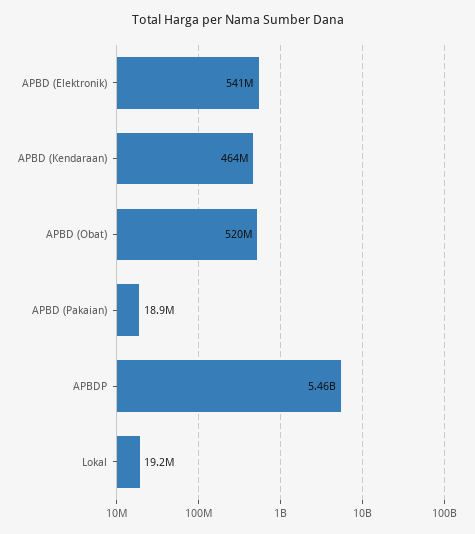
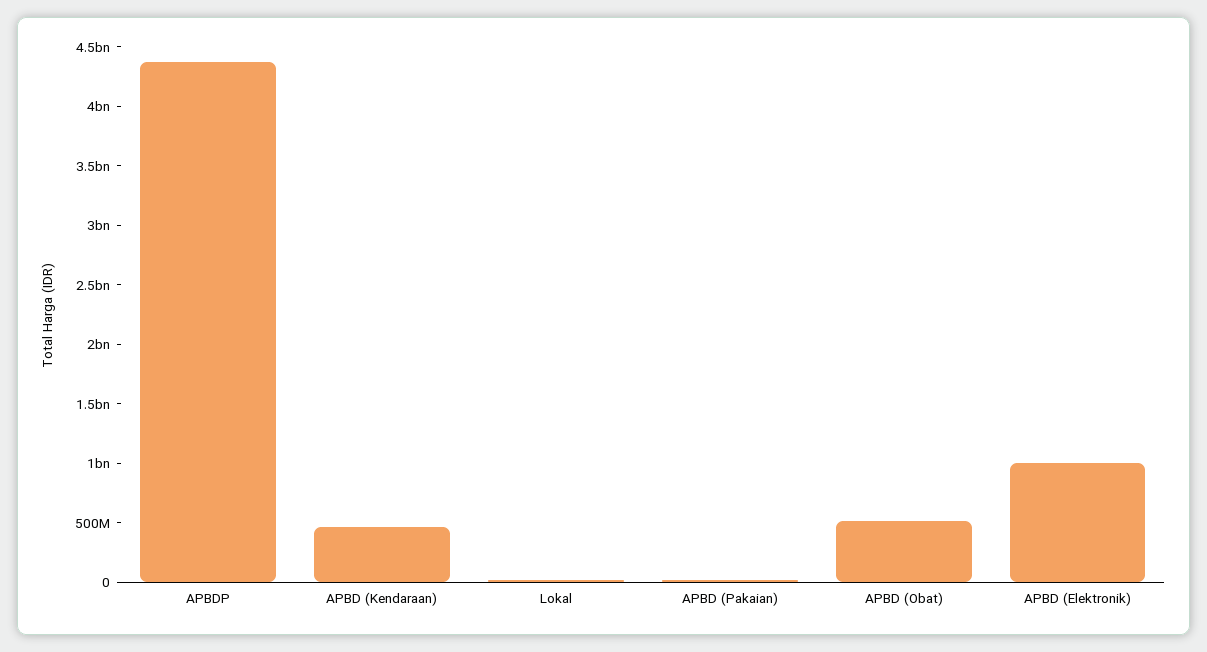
  {
-   "APBD (Elektronik)": 541000000,
+   "APBD (Elektronik)": 1000000000,
    "APBD (Kendaraan)": 464000000,
    "APBD (Obat)": 520000000,
    "APBD (Pakaian)": 18900000,
-   "APBDP": 5460000000,
+   "APBDP": 4400000000,
    "Lokal": 19200000
  }

